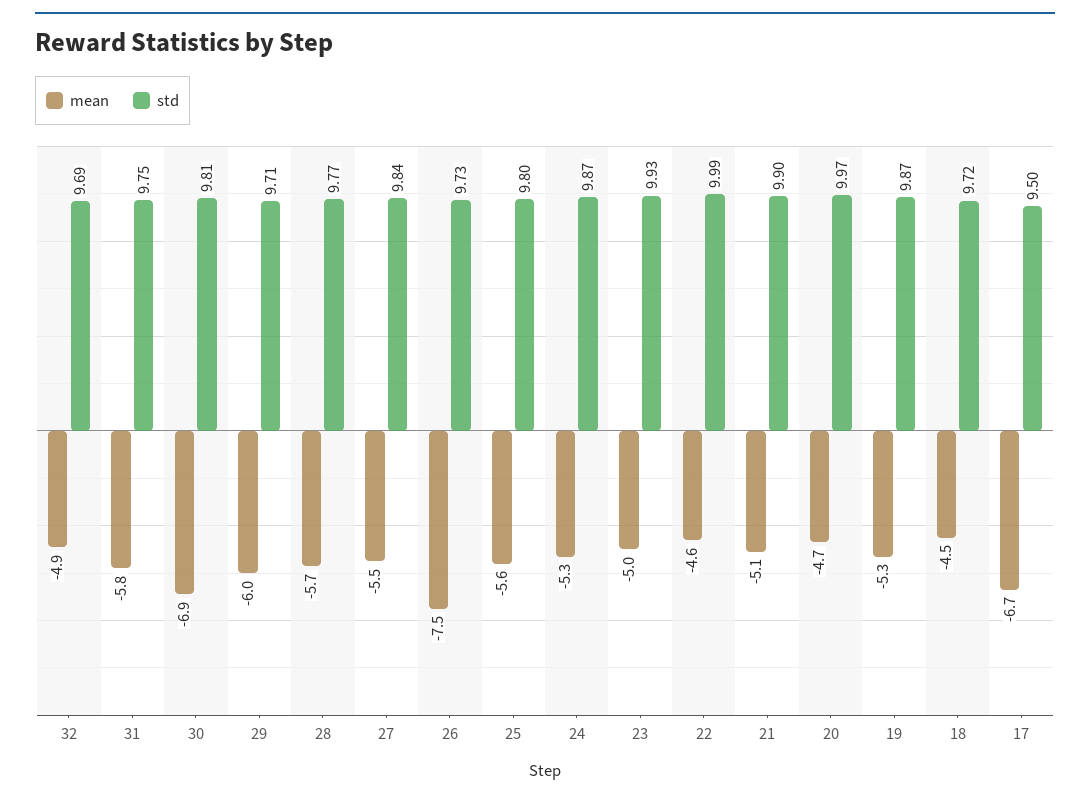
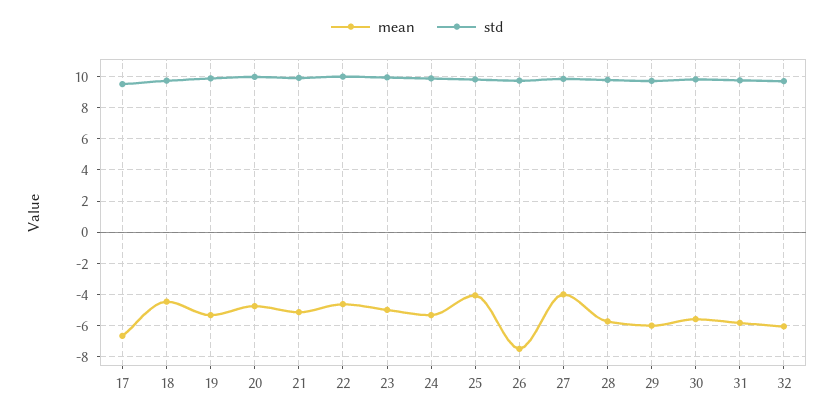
  {
    "mean": {
-     "32": -4.9,
+     "32": -6,
      "31": -5.8,
-     "30": -6.9,
+     "30": -5.5,
      "29": -6,
      "28": -5.7,
-     "27": -5.5,
+     "27": -4,
      "26": -7.5,
-     "25": -5.6,
+     "25": -4,
      "24": -5.3,
      "23": -5,
      "22": -4.6,
      "21": -5.1,
      "20": -4.7,
      "19": -5.3,
      "18": -4.5,
      "17": -6.7
    },
    "std": {
      "32": 9.69,
      "31": 9.75,
      "30": 9.81,
      "29": 9.71,
      "28": 9.77,
      "27": 9.84,
      "26": 9.73,
      "25": 9.8,
      "24": 9.87,
      "23": 9.93,
      "22": 9.99,
      "21": 9.9,
      "20": 9.97,
      "19": 9.87,
      "18": 9.72,
      "17": 9.5
    }
  }

